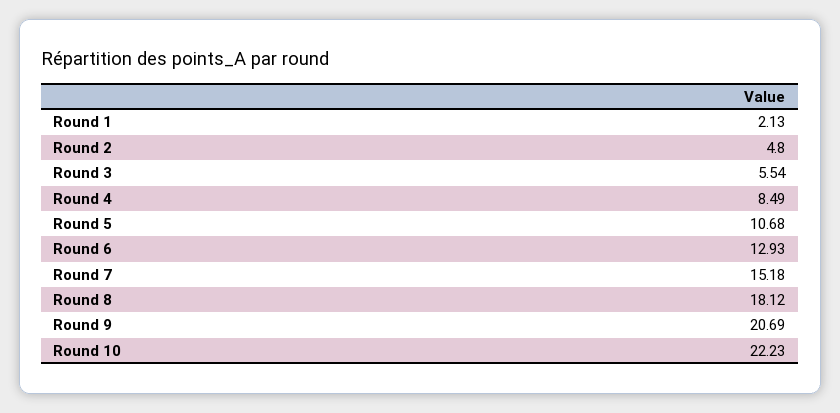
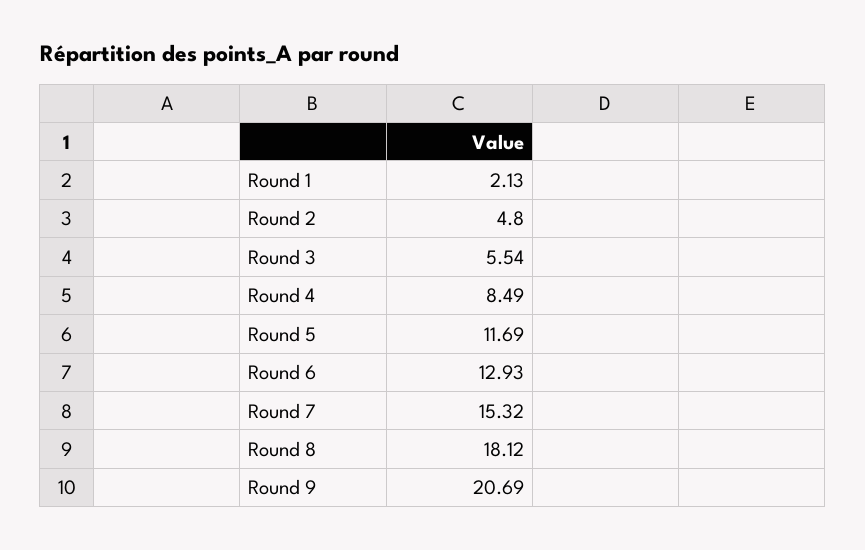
  {
    "Round 1": 2.13,
    "Round 2": 4.8,
    "Round 3": 5.54,
    "Round 4": 8.49,
-   "Round 5": 10.68,
+   "Round 5": 11.69,
    "Round 6": 12.93,
-   "Round 7": 15.18,
+   "Round 7": 15.32,
    "Round 8": 18.12,
-   "Round 9": 20.69,
+   "Round 9": 20.69
-   "Round 10": 22.23
  }

